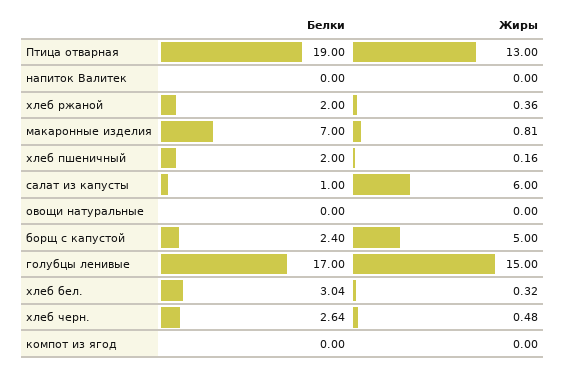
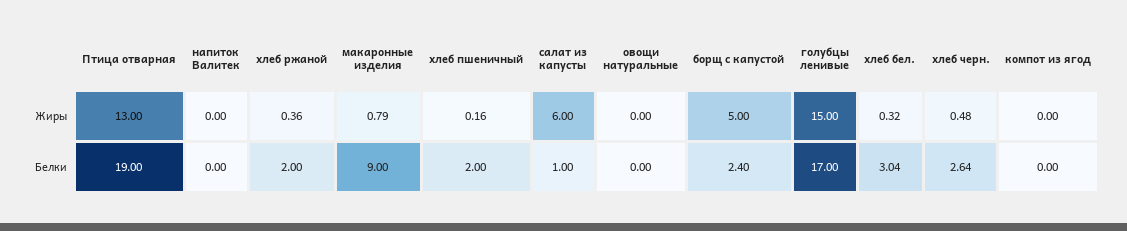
  {
    "Белки": {
      "Птица отварная": 19,
      "напиток Валитек": 0,
      "хлеб ржаной": 2,
-     "макаронные изделия": 7,
+     "макаронные изделия": 9,
      "хлеб пшеничный": 2,
      "салат из капусты": 1,
      "овощи натуральные": 0,
      "борщ с капустой": 2.4,
      "голубцы ленивые": 17,
      "хлеб бел.": 3.04,
      "хлеб черн.": 2.64,
      "компот из ягод": 0
    },
    "Жиры": {
      "Птица отварная": 13,
      "напиток Валитек": 0,
      "хлеб ржаной": 0.36,
-     "макаронные изделия": 0.81,
+     "макаронные изделия": 0.79,
      "хлеб пшеничный": 0.16,
      "салат из капусты": 6,
      "овощи натуральные": 0,
      "борщ с капустой": 5,
      "голубцы ленивые": 15,
      "хлеб бел.": 0.32,
      "хлеб черн.": 0.48,
      "компот из ягод": 0
    }
  }

